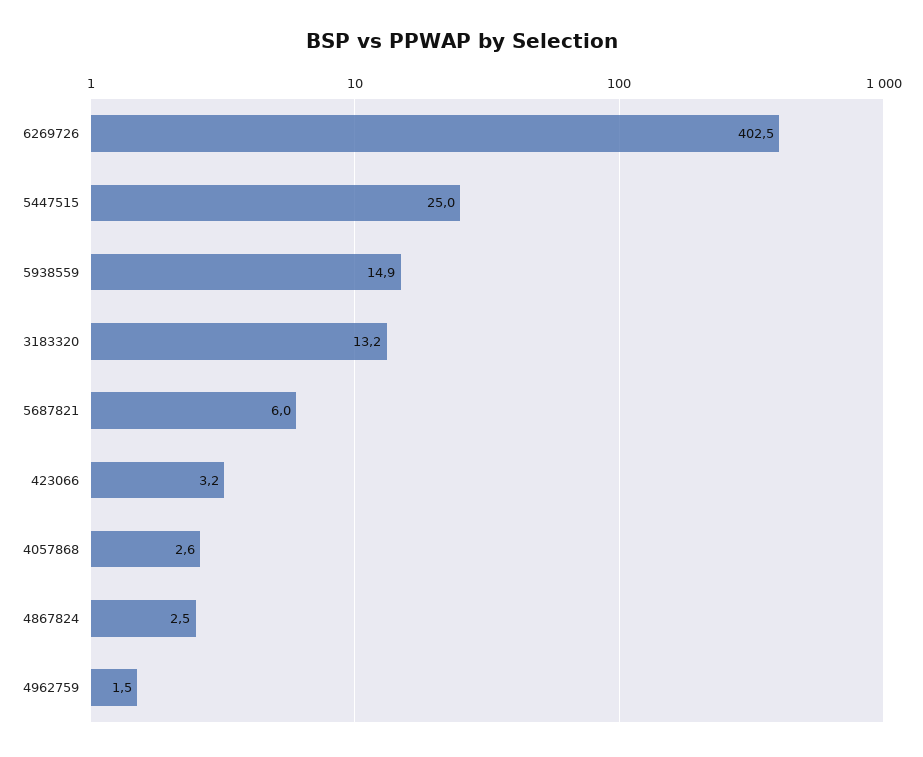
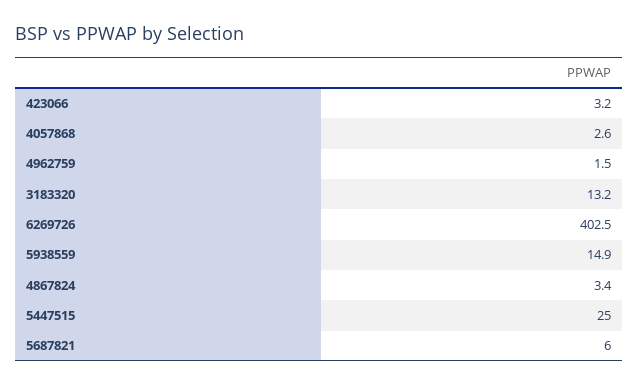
  {
    "6269726": 402.5,
    "5447515": 25,
    "5938559": 14.9,
    "3183320": 13.2,
    "5687821": 6,
    "423066": 3.2,
    "4057868": 2.6,
-   "4867824": 2.5,
+   "4867824": 3.4,
    "4962759": 1.5
  }

